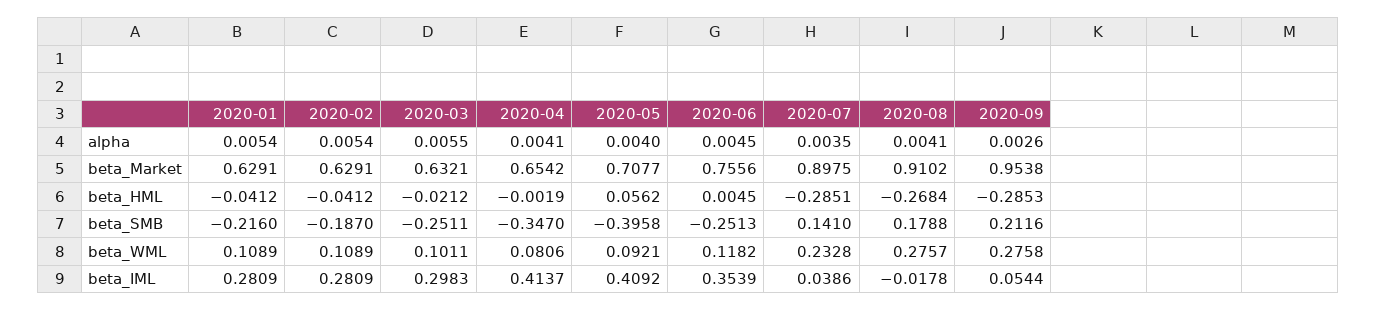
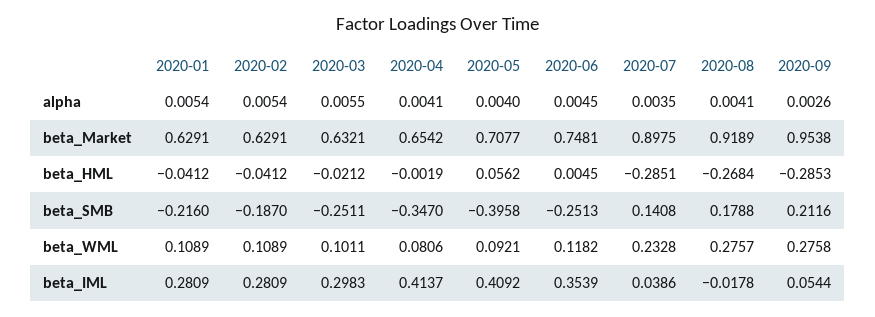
  {
    "2020-01": {
      "alpha": 0.0054,
      "beta_Market": 0.6291,
      "beta_HML": -0.0412,
      "beta_SMB": -0.216,
      "beta_WML": 0.1089,
      "beta_IML": 0.2809
    },
    "2020-02": {
      "alpha": 0.0054,
      "beta_Market": 0.6291,
      "beta_HML": -0.0412,
      "beta_SMB": -0.187,
      "beta_WML": 0.1089,
      "beta_IML": 0.2809
    },
    "2020-03": {
      "alpha": 0.0055,
      "beta_Market": 0.6321,
      "beta_HML": -0.0212,
      "beta_SMB": -0.2511,
      "beta_WML": 0.1011,
      "beta_IML": 0.2983
    },
    "2020-04": {
      "alpha": 0.0041,
      "beta_Market": 0.6542,
      "beta_HML": -0.0019,
      "beta_SMB": -0.347,
      "beta_WML": 0.0806,
      "beta_IML": 0.4137
    },
    "2020-05": {
      "alpha": 0.004,
      "beta_Market": 0.7077,
      "beta_HML": 0.0562,
      "beta_SMB": -0.3958,
      "beta_WML": 0.0921,
      "beta_IML": 0.4092
    },
    "2020-06": {
      "alpha": 0.0045,
-     "beta_Market": 0.7556,
+     "beta_Market": 0.7481,
      "beta_HML": 0.0045,
      "beta_SMB": -0.2513,
      "beta_WML": 0.1182,
      "beta_IML": 0.3539
    },
    "2020-07": {
      "alpha": 0.0035,
      "beta_Market": 0.8975,
      "beta_HML": -0.2851,
-     "beta_SMB": 0.141,
+     "beta_SMB": 0.1408,
      "beta_WML": 0.2328,
      "beta_IML": 0.0386
    },
    "2020-08": {
      "alpha": 0.0041,
-     "beta_Market": 0.9102,
+     "beta_Market": 0.9189,
      "beta_HML": -0.2684,
      "beta_SMB": 0.1788,
      "beta_WML": 0.2757,
      "beta_IML": -0.0178
    },
    "2020-09": {
      "alpha": 0.0026,
      "beta_Market": 0.9538,
      "beta_HML": -0.2853,
      "beta_SMB": 0.2116,
      "beta_WML": 0.2758,
      "beta_IML": 0.0544
    }
  }

